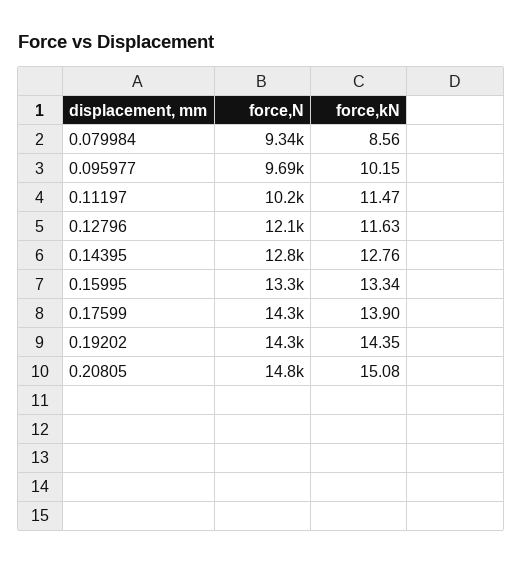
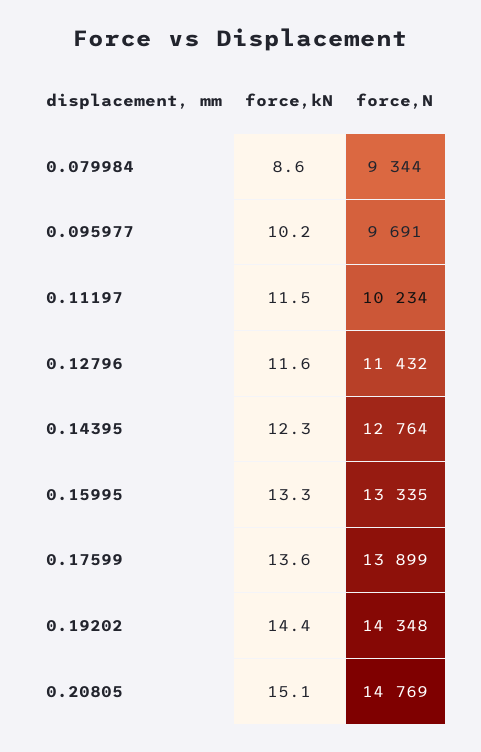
  {
    "force,N": {
      "0.079984": 9344,
      "0.095977": 9691,
      "0.11197": 10234,
-     "0.12796": 12100,
+     "0.12796": 11432,
      "0.14395": 12764,
      "0.15995": 13335,
-     "0.17599": 14300,
+     "0.17599": 13899,
      "0.19202": 14348,
      "0.20805": 14769
    },
    "force,kN": {
      "0.079984": 8.56,
      "0.095977": 10.15,
      "0.11197": 11.47,
      "0.12796": 11.63,
-     "0.14395": 12.76,
+     "0.14395": 12.3,
      "0.15995": 13.34,
-     "0.17599": 13.9,
+     "0.17599": 13.6,
      "0.19202": 14.35,
      "0.20805": 15.08
    }
  }

